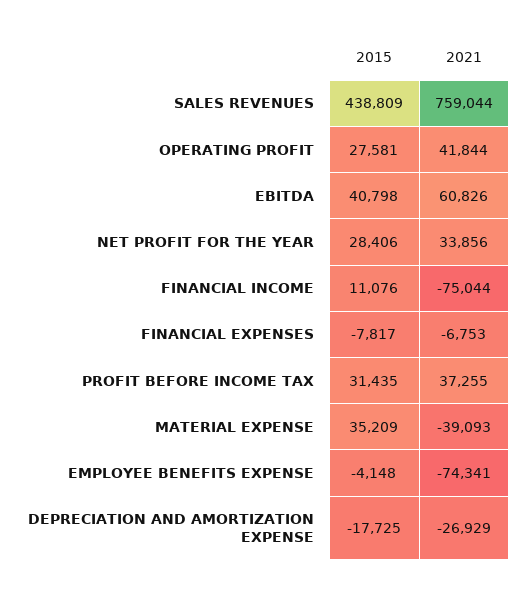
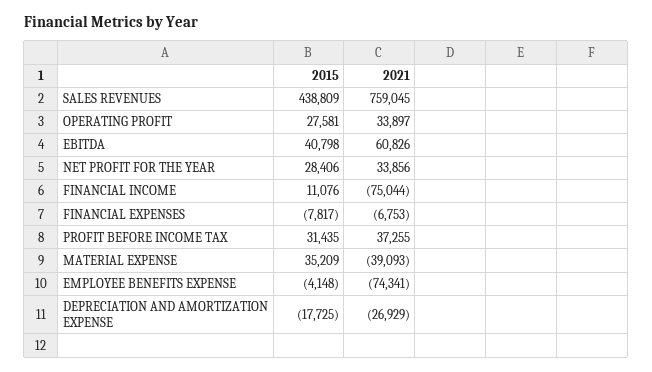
  {
    "2015": {
      "SALES REVENUES": 438809,
      "OPERATING PROFIT": 27581,
      "EBITDA": 40798,
      "NET PROFIT FOR THE YEAR": 28406,
      "FINANCIAL INCOME": 11076,
      "FINANCIAL EXPENSES": -7817,
      "PROFIT BEFORE INCOME TAX": 31435,
      "MATERIAL EXPENSE": 35209,
      "EMPLOYEE BENEFITS EXPENSE": -4148,
      "DEPRECIATION AND AMORTIZATION EXPENSE": -17725
    },
    "2021": {
-     "SALES REVENUES": 759044,
+     "SALES REVENUES": 759045,
-     "OPERATING PROFIT": 41844,
+     "OPERATING PROFIT": 33897,
      "EBITDA": 60826,
      "NET PROFIT FOR THE YEAR": 33856,
      "FINANCIAL INCOME": -75044,
      "FINANCIAL EXPENSES": -6753,
      "PROFIT BEFORE INCOME TAX": 37255,
      "MATERIAL EXPENSE": -39093,
      "EMPLOYEE BENEFITS EXPENSE": -74341,
      "DEPRECIATION AND AMORTIZATION EXPENSE": -26929
    }
  }

